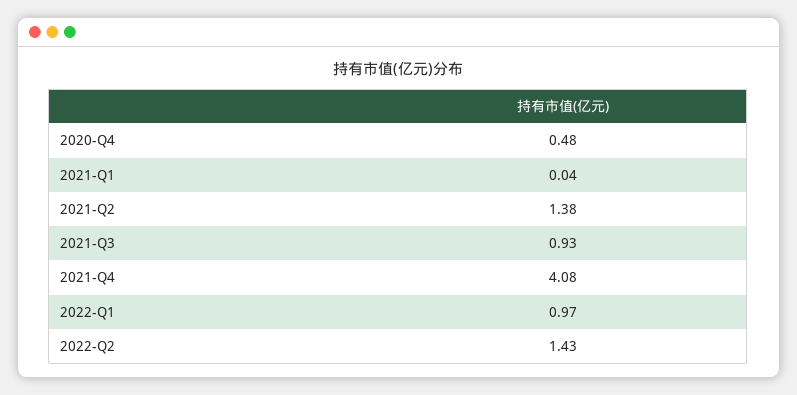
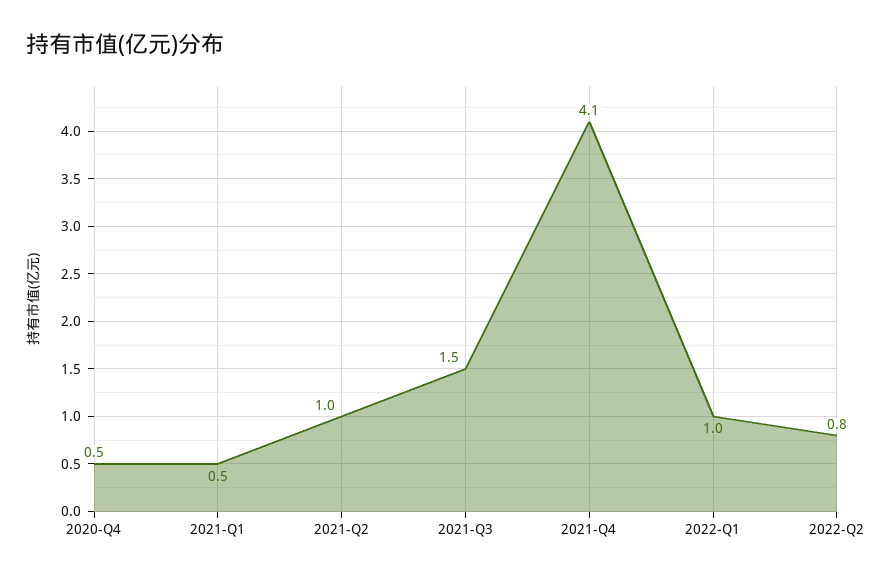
  {
    "2020-Q4": 0.48,
-   "2021-Q1": 0.04,
+   "2021-Q1": 0.5,
-   "2021-Q2": 1.38,
+   "2021-Q2": 1,
-   "2021-Q3": 0.93,
+   "2021-Q3": 1.5,
    "2021-Q4": 4.08,
    "2022-Q1": 0.97,
-   "2022-Q2": 1.43
+   "2022-Q2": 0.8
  }

